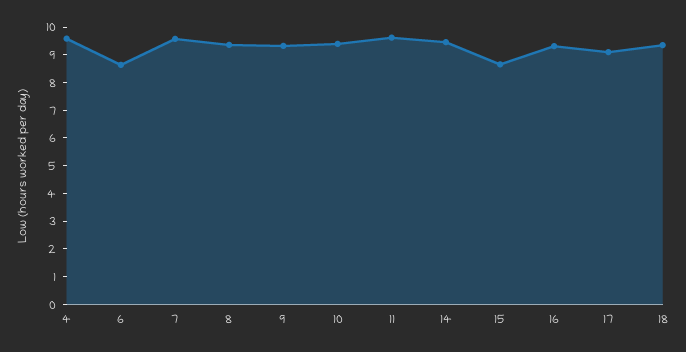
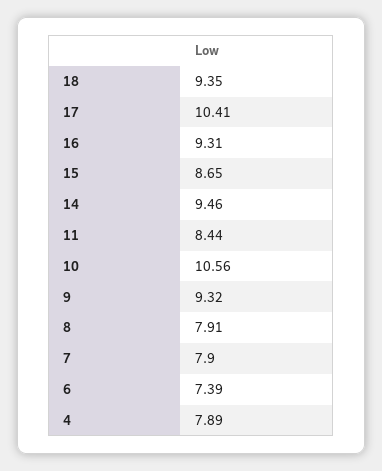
  {
-   "4": 9.5,
+   "4": 7.89,
-   "6": 8.5,
+   "6": 7.39,
-   "7": 9.5,
+   "7": 7.9,
-   "8": 9.5,
+   "8": 7.91,
    "9": 9.32,
-   "10": 9.5,
+   "10": 10.56,
-   "11": 9.5,
+   "11": 8.44,
    "14": 9.46,
    "15": 8.65,
    "16": 9.31,
-   "17": 9,
+   "17": 10.41,
    "18": 9.35
  }

